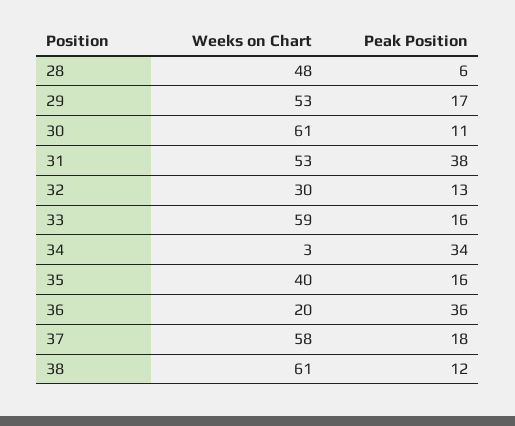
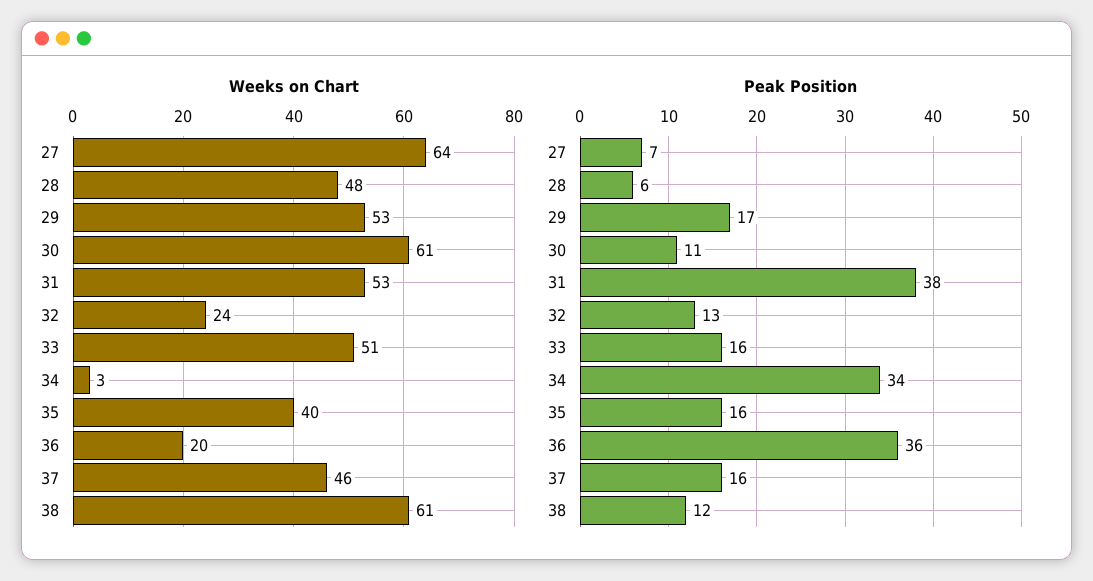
  {
    "Weeks on Chart": {
      "28": 48,
      "29": 53,
      "30": 61,
      "31": 53,
-     "32": 30,
+     "32": 24,
-     "33": 59,
+     "33": 51,
      "34": 3,
      "35": 40,
      "36": 20,
-     "37": 58,
+     "37": 46,
-     "38": 61
+     "38": 61,
+     "27": 64
    },
    "Peak Position": {
      "28": 6,
      "29": 17,
      "30": 11,
      "31": 38,
      "32": 13,
      "33": 16,
      "34": 34,
      "35": 16,
      "36": 36,
-     "37": 18,
+     "37": 16,
-     "38": 12
+     "38": 12,
+     "27": 7
    }
  }

